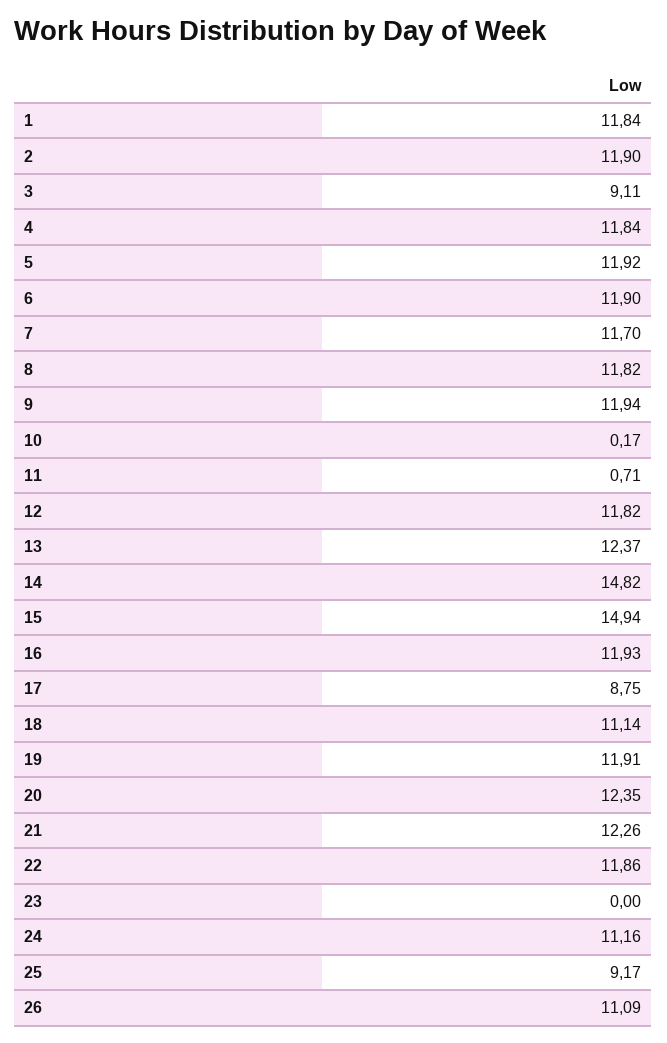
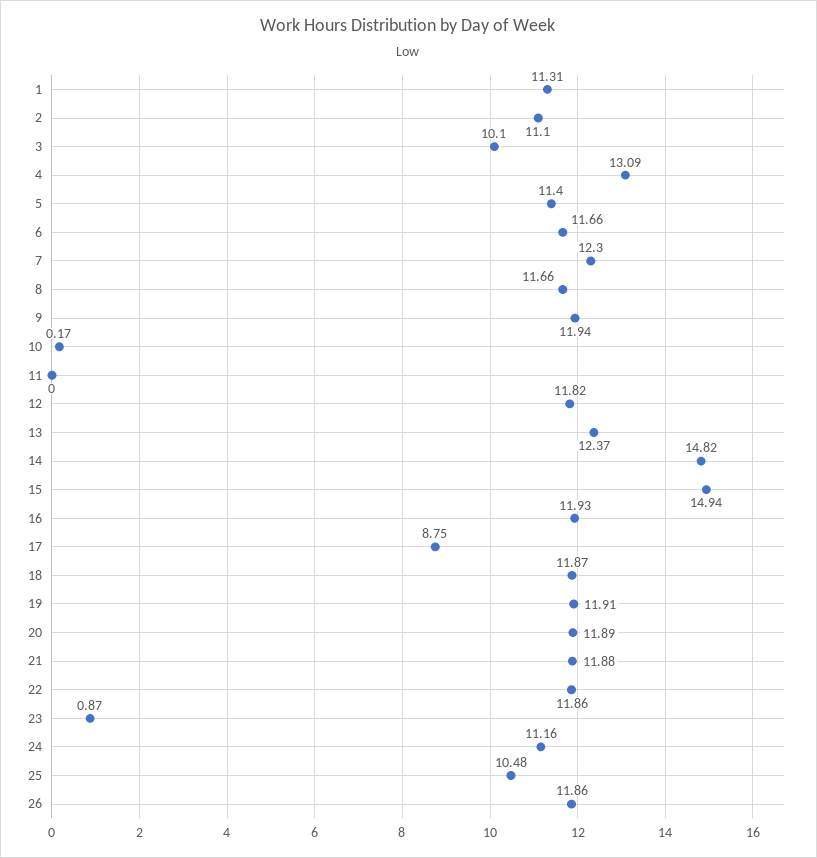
  {
-   "1": 11.84,
+   "1": 11.31,
-   "2": 11.9,
+   "2": 11.1,
-   "3": 9.11,
+   "3": 10.1,
-   "4": 11.84,
+   "4": 13.09,
-   "5": 11.92,
+   "5": 11.4,
-   "6": 11.9,
+   "6": 11.66,
-   "7": 11.7,
+   "7": 12.3,
-   "8": 11.82,
+   "8": 11.66,
    "9": 11.94,
    "10": 0.17,
-   "11": 0.71,
+   "11": 0,
    "12": 11.82,
    "13": 12.37,
    "14": 14.82,
    "15": 14.94,
    "16": 11.93,
    "17": 8.75,
-   "18": 11.14,
+   "18": 11.87,
    "19": 11.91,
-   "20": 12.35,
+   "20": 11.89,
-   "21": 12.26,
+   "21": 11.88,
    "22": 11.86,
-   "23": 0,
+   "23": 0.87,
    "24": 11.16,
-   "25": 9.17,
+   "25": 10.48,
-   "26": 11.09
+   "26": 11.86
  }

